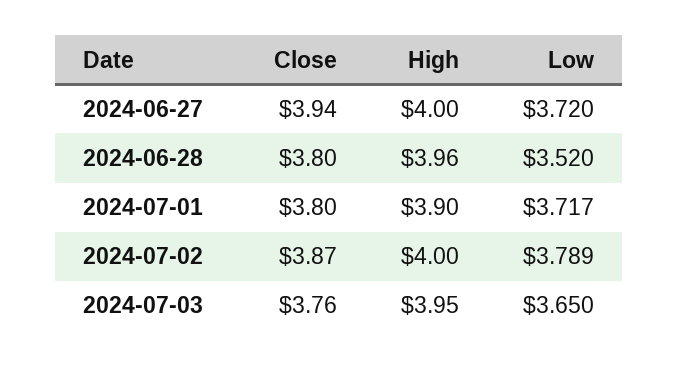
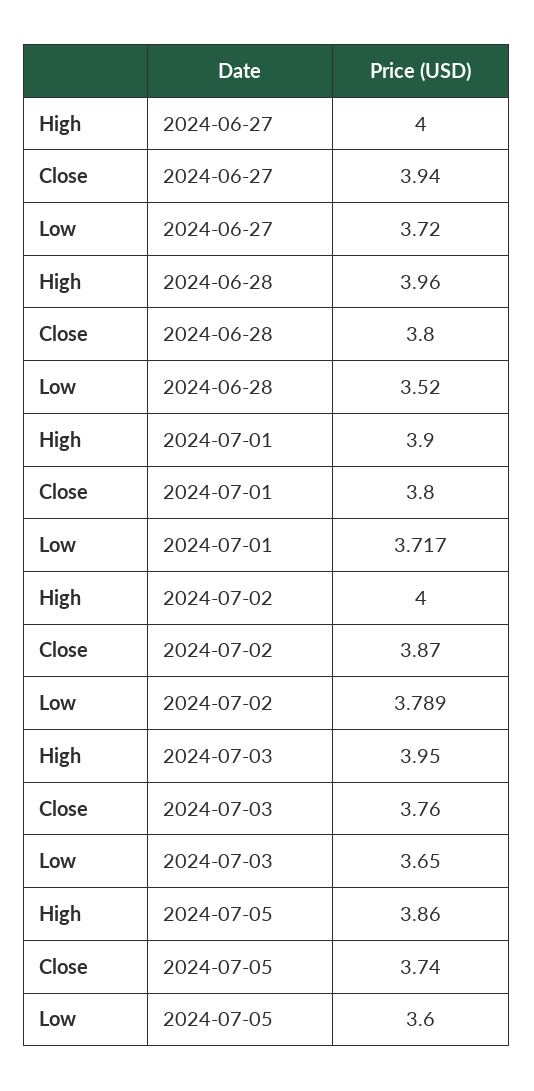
  {
    "Close": {
      "2024-06-27": 3.94,
      "2024-06-28": 3.8,
      "2024-07-01": 3.8,
      "2024-07-02": 3.87,
-     "2024-07-03": 3.76
+     "2024-07-03": 3.76,
+     "2024-07-05": 3.74
    },
    "High": {
      "2024-06-27": 4,
      "2024-06-28": 3.96,
      "2024-07-01": 3.9,
      "2024-07-02": 4,
-     "2024-07-03": 3.95
+     "2024-07-03": 3.95,
+     "2024-07-05": 3.86
    },
    "Low": {
      "2024-06-27": 3.72,
      "2024-06-28": 3.52,
      "2024-07-01": 3.717,
      "2024-07-02": 3.789,
-     "2024-07-03": 3.65
+     "2024-07-03": 3.65,
+     "2024-07-05": 3.6
    }
  }

